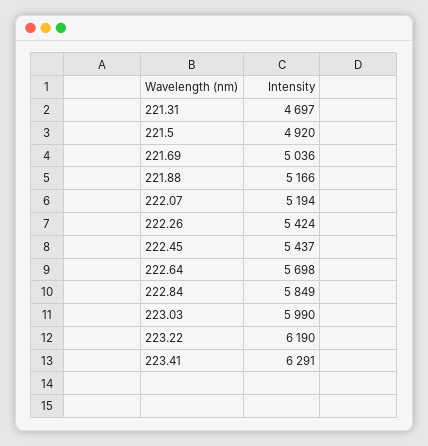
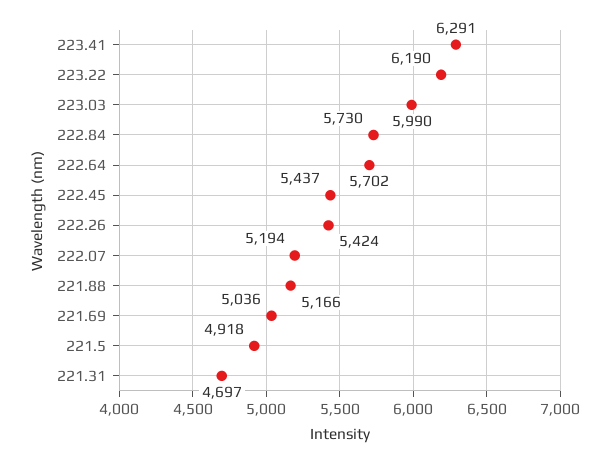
  {
    "221.31": 4697,
-   "221.5": 4920,
+   "221.5": 4918,
    "221.69": 5036,
    "221.88": 5166,
    "222.07": 5194,
    "222.26": 5424,
    "222.45": 5437,
-   "222.64": 5698,
+   "222.64": 5702,
-   "222.84": 5849,
+   "222.84": 5730,
    "223.03": 5990,
    "223.22": 6190,
    "223.41": 6291
  }

